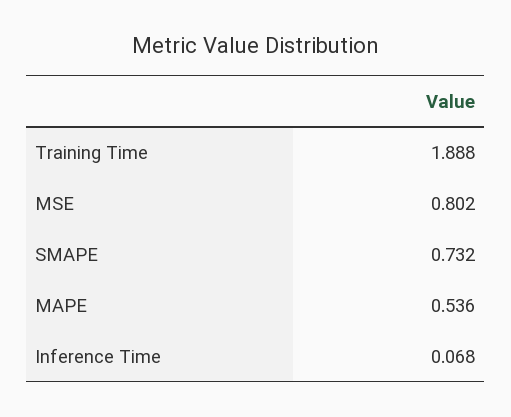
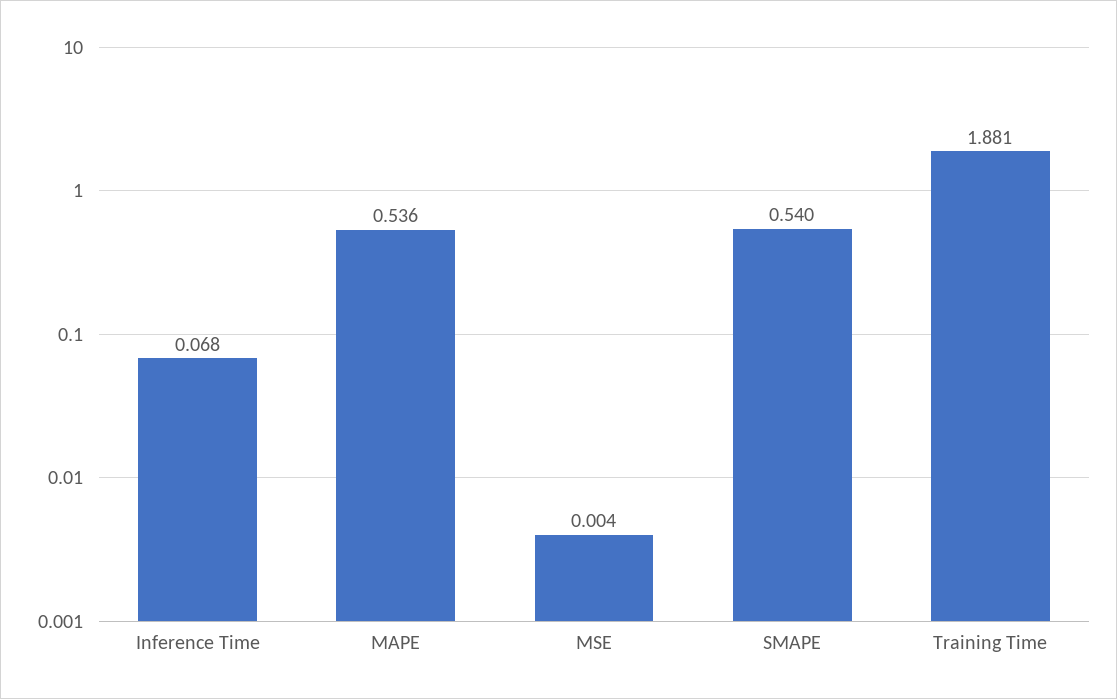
  {
-   "Training Time": 1.888,
+   "Training Time": 1.881,
-   "MSE": 0.802,
+   "MSE": 0.004,
-   "SMAPE": 0.732,
+   "SMAPE": 0.54,
    "MAPE": 0.536,
    "Inference Time": 0.068
  }

